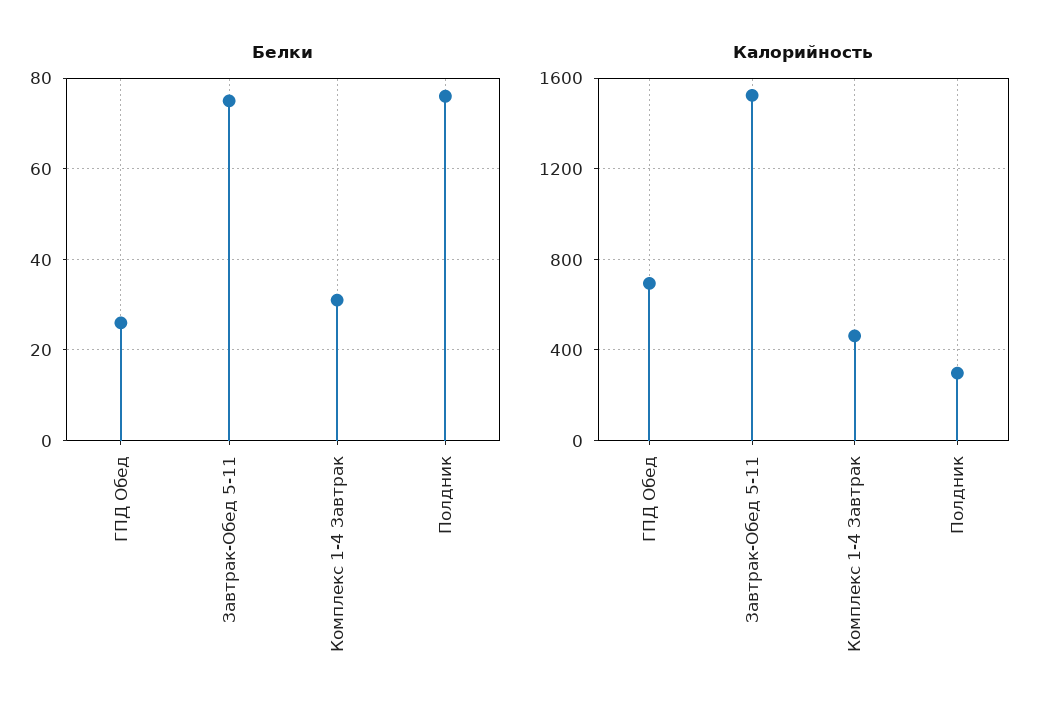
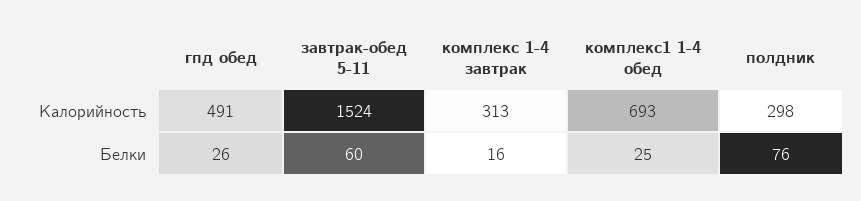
  {
    "Белки": {
      "ГПД Обед": 26,
-     "Завтрак-Обед 5-11": 75,
+     "Завтрак-Обед 5-11": 60,
-     "Комплекс 1-4 Завтрак": 30,
+     "Комплекс 1-4 Завтрак": 16,
-     "Полдник": 76
+     "Полдник": 76,
+     "комплекс1 1-4 обед": 25
    },
    "Калорийность": {
-     "ГПД Обед": 700,
+     "ГПД Обед": 491,
      "Завтрак-Обед 5-11": 1524,
-     "Комплекс 1-4 Завтрак": 450,
+     "Комплекс 1-4 Завтрак": 313,
-     "Полдник": 298
+     "Полдник": 298,
+     "комплекс1 1-4 обед": 693
    }
  }

